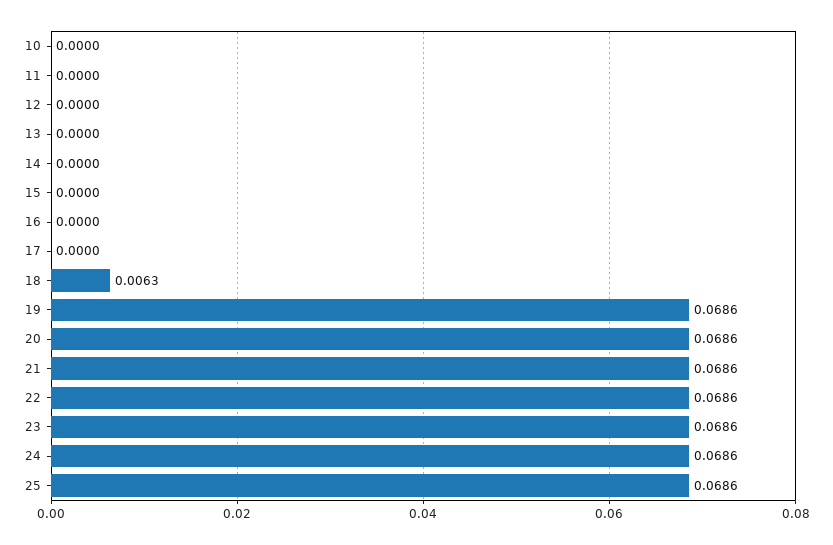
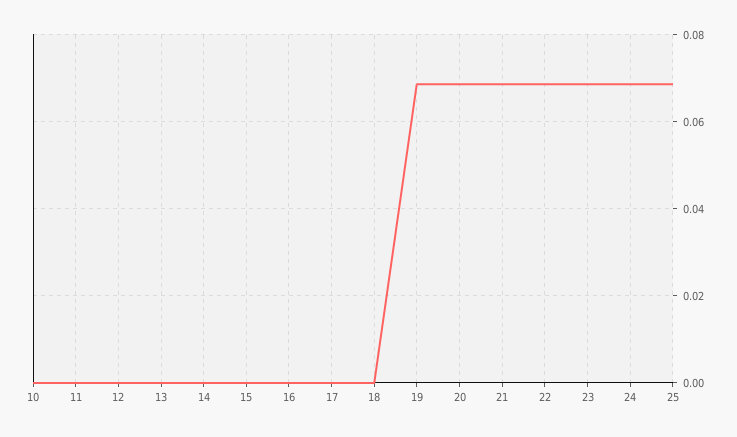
  {
    "10": 0,
    "11": 0,
    "12": 0,
    "13": 0,
    "14": 0,
    "15": 0,
    "16": 0,
    "17": 0,
-   "18": 0.0063,
+   "18": 0,
    "19": 0.0686,
    "20": 0.0686,
    "21": 0.0686,
    "22": 0.0686,
    "23": 0.0686,
    "24": 0.0686,
    "25": 0.0686
  }

